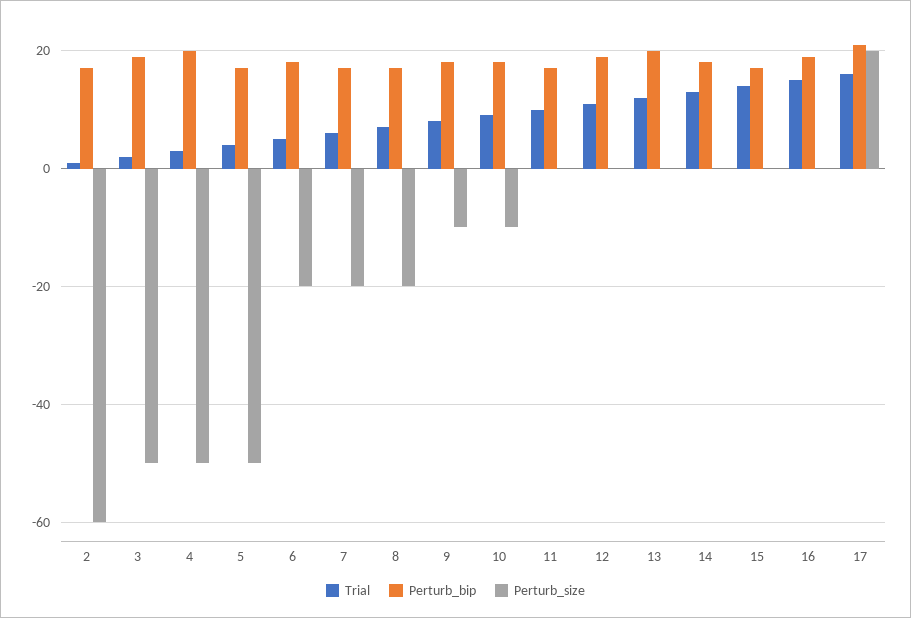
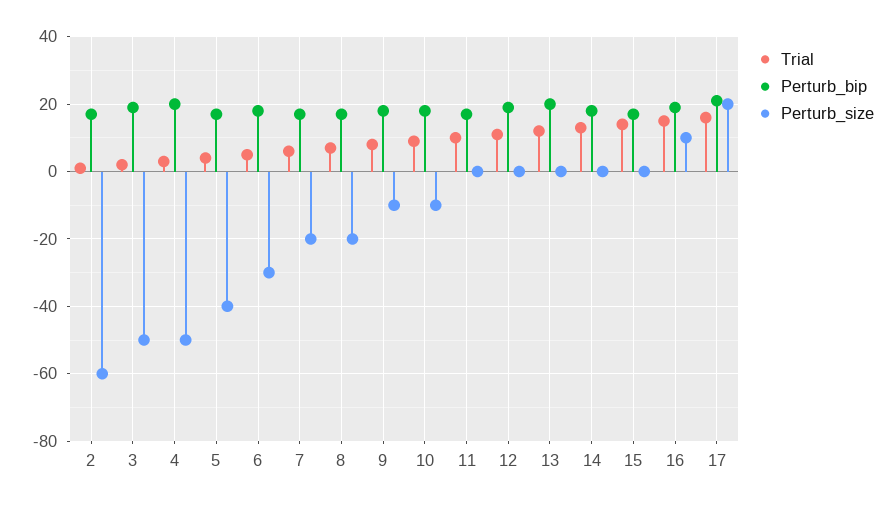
  {
    "Trial": {
      "2": 0,
      "3": 0,
      "4": 5,
      "5": 5,
      "6": 5,
      "7": 5,
      "8": 5,
      "9": 10,
      "10": 10,
      "11": 10,
      "12": 10,
      "13": 10,
      "14": 15,
      "15": 15,
      "16": 15,
      "17": 15
    },
    "Perturb_bip": {
      "2": 15,
      "3": 20,
      "4": 20,
      "5": 15,
      "6": 20,
      "7": 15,
      "8": 15,
      "9": 20,
      "10": 20,
      "11": 15,
      "12": 20,
      "13": 20,
      "14": 20,
      "15": 15,
      "16": 20,
      "17": 20
    },
    "Perturb_size": {
      "2": -60,
      "3": -50,
      "4": -50,
-     "5": -50,
+     "5": -40,
-     "6": -20,
+     "6": -30,
      "7": -20,
      "8": -20,
      "9": -10,
      "10": -10,
      "11": 0,
      "12": 0,
      "13": 0,
      "14": 0,
      "15": 0,
-     "16": 0,
+     "16": 10,
      "17": 20
    }
  }

